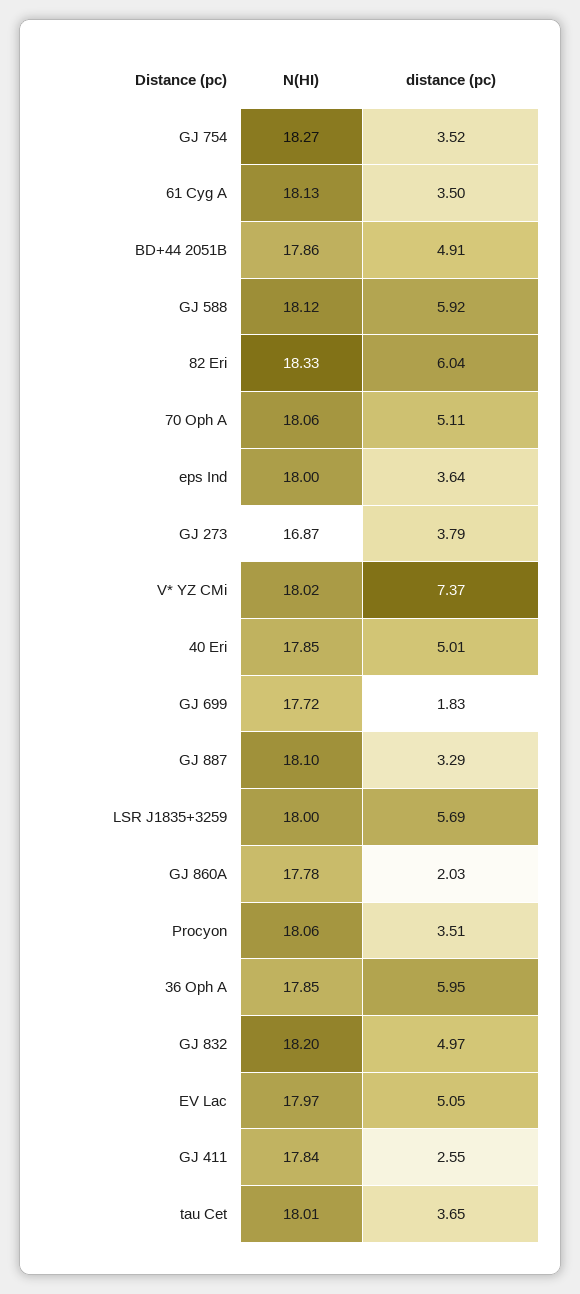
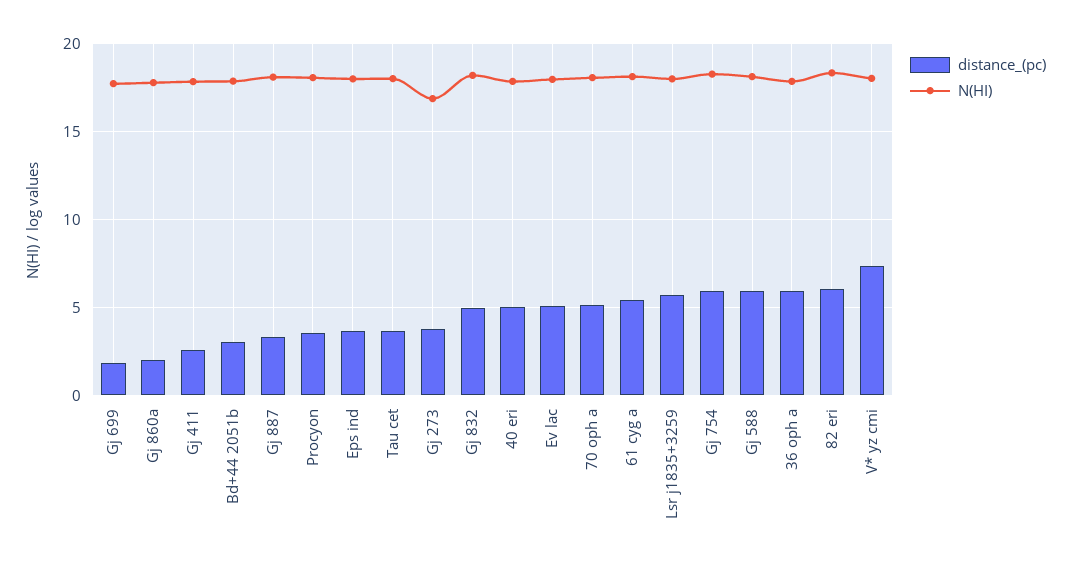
  {
    "N(HI)": {
      "GJ 754": 18.27,
      "61 Cyg A": 18.13,
      "BD+44 2051B": 17.86,
      "GJ 588": 18.12,
      "82 Eri": 18.33,
      "70 Oph A": 18.06,
      "eps Ind": 18,
      "GJ 273": 16.87,
      "V* YZ CMi": 18.02,
      "40 Eri": 17.85,
      "GJ 699": 17.72,
      "GJ 887": 18.1,
      "LSR J1835+3259": 18,
      "GJ 860A": 17.78,
      "Procyon": 18.06,
      "36 Oph A": 17.85,
      "GJ 832": 18.2,
      "EV Lac": 17.97,
      "GJ 411": 17.84,
      "tau Cet": 18.01
    },
    "distance (pc)": {
-     "GJ 754": 3.52,
+     "GJ 754": 6,
-     "61 Cyg A": 3.5,
+     "61 Cyg A": 5.5,
-     "BD+44 2051B": 4.91,
+     "BD+44 2051B": 3,
      "GJ 588": 5.92,
      "82 Eri": 6.04,
      "70 Oph A": 5.11,
      "eps Ind": 3.64,
      "GJ 273": 3.79,
      "V* YZ CMi": 7.37,
      "40 Eri": 5.01,
      "GJ 699": 1.83,
      "GJ 887": 3.29,
      "LSR J1835+3259": 5.69,
      "GJ 860A": 2.03,
      "Procyon": 3.51,
      "36 Oph A": 5.95,
      "GJ 832": 4.97,
      "EV Lac": 5.05,
      "GJ 411": 2.55,
      "tau Cet": 3.65
    }
  }

